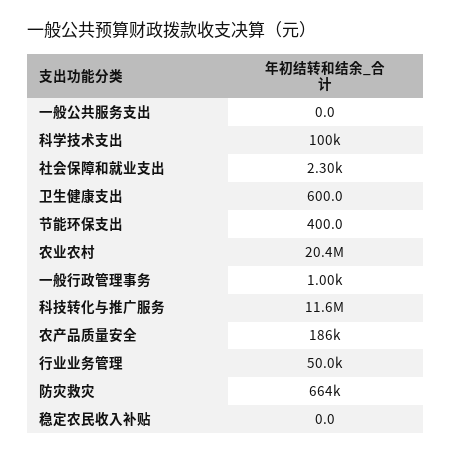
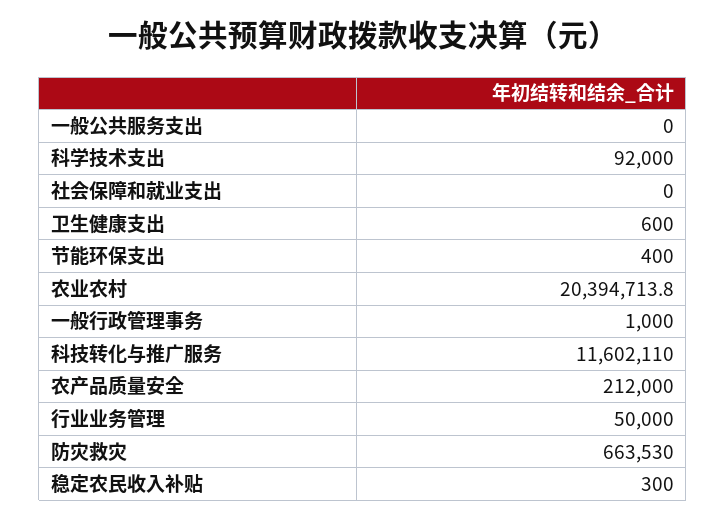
  {
    "一般公共服务支出": 0,
-   "科学技术支出": 100000,
+   "科学技术支出": 92000,
-   "社会保障和就业支出": 2300,
+   "社会保障和就业支出": 0,
    "卫生健康支出": 600,
    "节能环保支出": 400,
    "农业农村": 20394713.8,
    "一般行政管理事务": 1000,
    "科技转化与推广服务": 11602110,
-   "农产品质量安全": 186000,
+   "农产品质量安全": 212000,
    "行业业务管理": 50000,
    "防灾救灾": 663530,
-   "稳定农民收入补贴": 0
+   "稳定农民收入补贴": 300
  }

